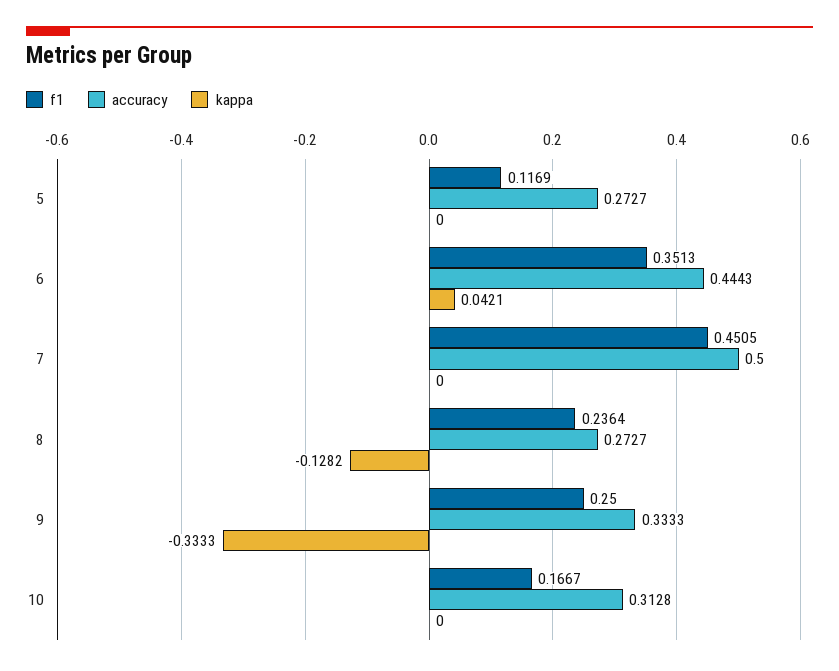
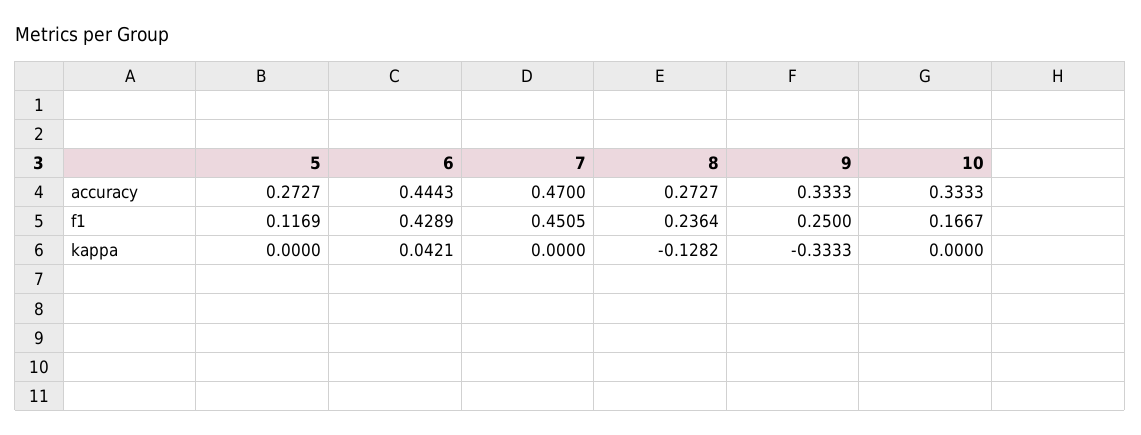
  {
    "f1": {
      "5": 0.1169,
-     "6": 0.3513,
+     "6": 0.4289,
      "7": 0.4505,
      "8": 0.2364,
      "9": 0.25,
      "10": 0.1667
    },
    "accuracy": {
      "5": 0.2727,
      "6": 0.4443,
-     "7": 0.5,
+     "7": 0.47,
      "8": 0.2727,
      "9": 0.3333,
-     "10": 0.3128
+     "10": 0.3333
    },
    "kappa": {
      "5": 0,
      "6": 0.0421,
      "7": 0,
      "8": -0.1282,
      "9": -0.3333,
      "10": 0
    }
  }

